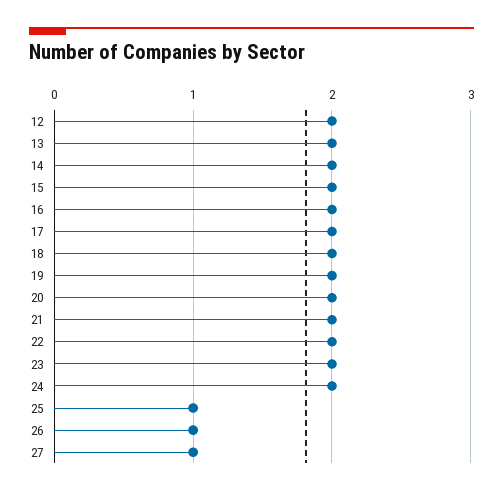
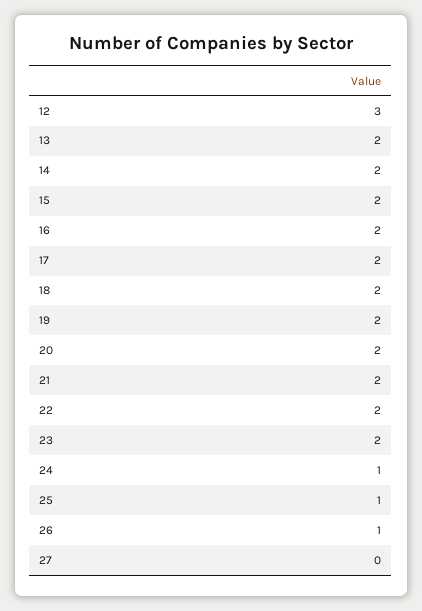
  {
-   "12": 2,
+   "12": 3,
    "13": 2,
    "14": 2,
    "15": 2,
    "16": 2,
    "17": 2,
    "18": 2,
    "19": 2,
    "20": 2,
    "21": 2,
    "22": 2,
    "23": 2,
-   "24": 2,
+   "24": 1,
    "25": 1,
    "26": 1,
-   "27": 1
+   "27": 0
  }

